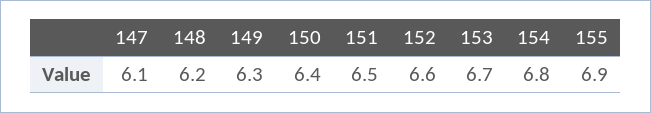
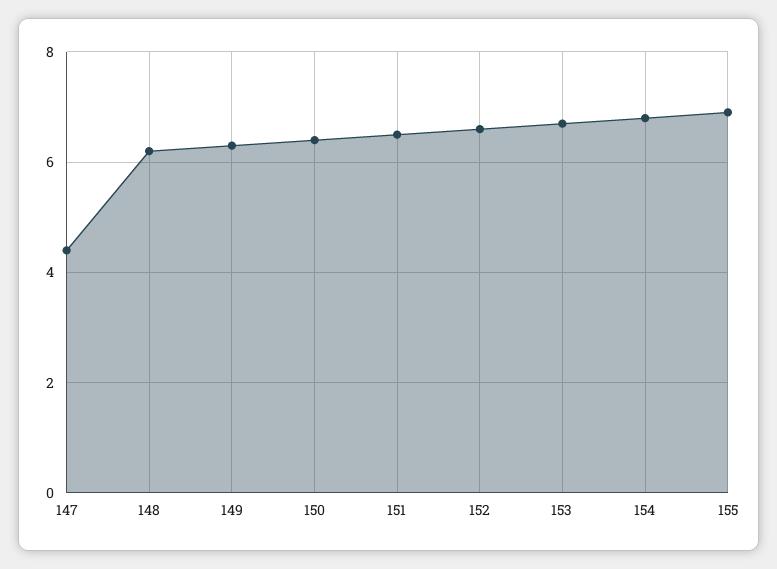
  {
-   "147": 6.1,
+   "147": 4.5,
    "148": 6.2,
    "149": 6.3,
    "150": 6.4,
    "151": 6.5,
    "152": 6.6,
    "153": 6.7,
    "154": 6.8,
    "155": 6.9
  }

